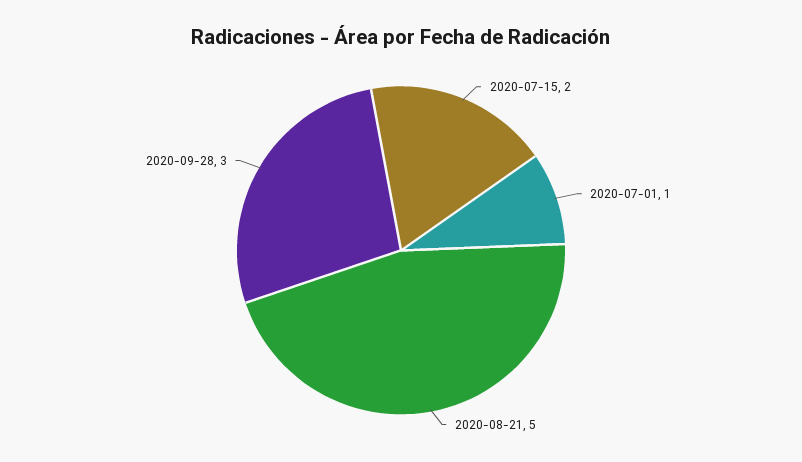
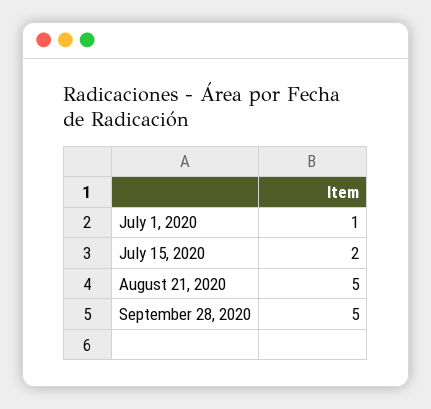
  {
    "2020-07-15": 2,
    "2020-07-01": 1,
    "2020-08-21": 5,
-   "2020-09-28": 3
+   "2020-09-28": 5
  }

